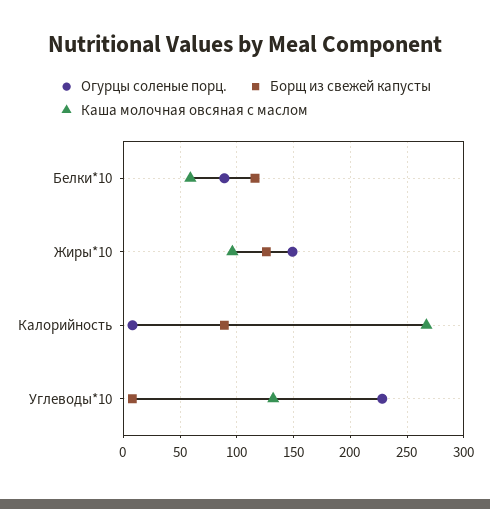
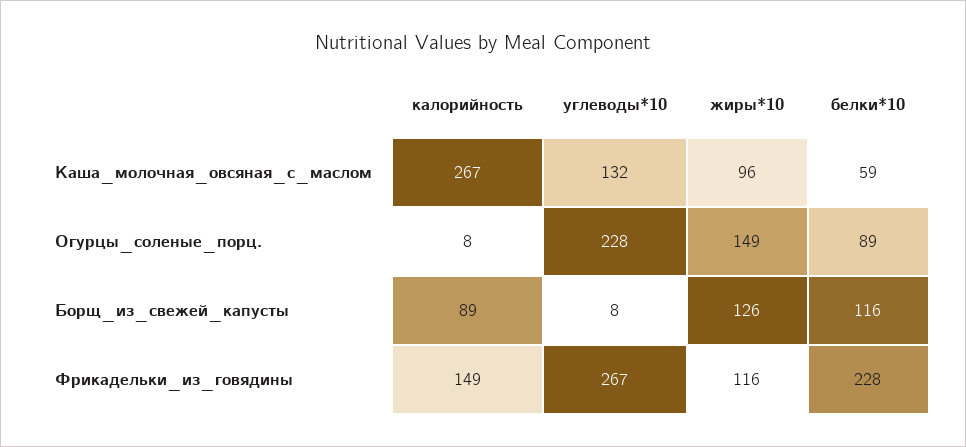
  {
    "Огурцы соленые порц.": {
      "Белки*10": 89,
      "Жиры*10": 149,
      "Калорийность": 8,
      "Углеводы*10": 228
    },
    "Борщ из свежей капусты": {
      "Белки*10": 116,
      "Жиры*10": 126,
      "Калорийность": 89,
      "Углеводы*10": 8
    },
    "Каша молочная овсяная с маслом": {
      "Белки*10": 59,
      "Жиры*10": 96,
      "Калорийность": 267,
      "Углеводы*10": 132
-   }
+   },
+   "Фрикадельки_из_говядины": {
+     "Калорийность": 149,
+     "Углеводы*10": 267,
+     "Жиры*10": 116,
+     "Белки*10": 228
+   }
  }

